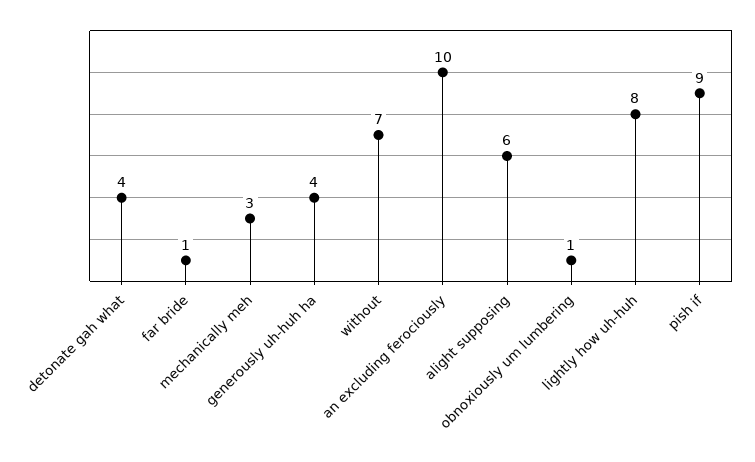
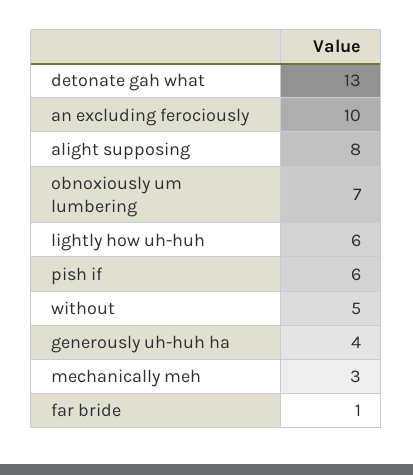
  {
-   "detonate gah what": 4,
+   "detonate gah what": 13,
    "far bride": 1,
    "mechanically meh": 3,
    "generously uh-huh ha": 4,
-   "without": 7,
+   "without": 5,
    "an excluding ferociously": 10,
-   "alight supposing": 6,
+   "alight supposing": 8,
-   "obnoxiously um lumbering": 1,
+   "obnoxiously um lumbering": 7,
-   "lightly how uh-huh": 8,
+   "lightly how uh-huh": 6,
-   "pish if": 9
+   "pish if": 6
  }

